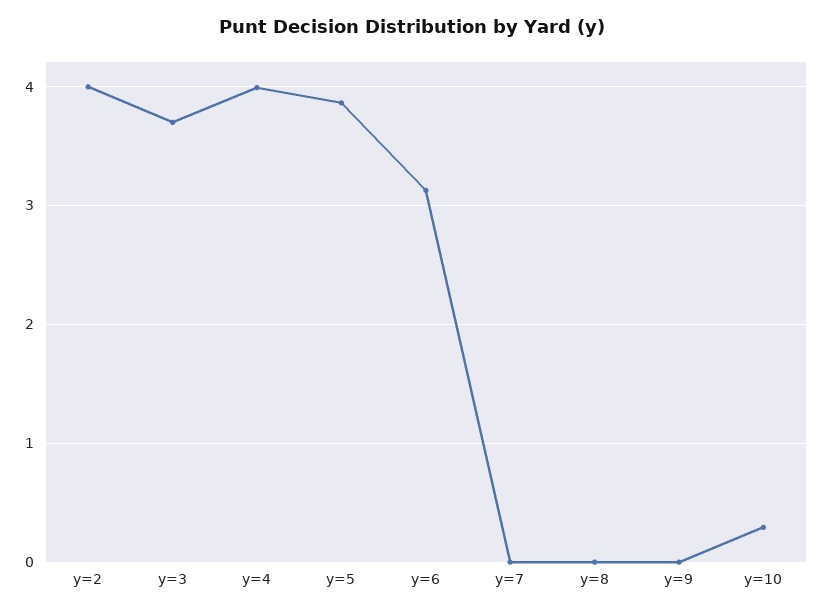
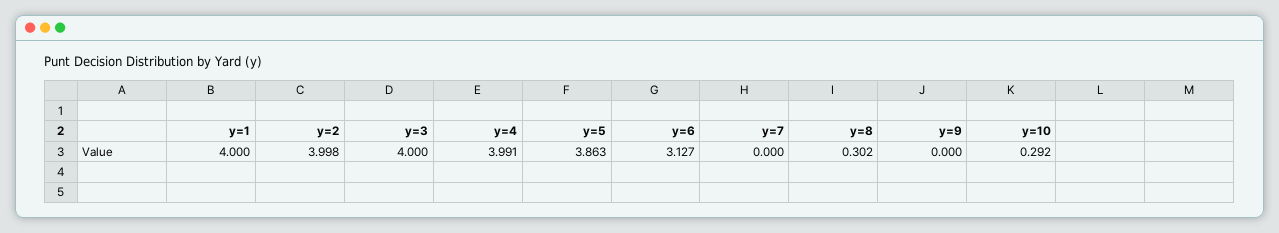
  {
    "y=2": 3.998,
-   "y=3": 3.7,
+   "y=3": 4,
    "y=4": 3.991,
    "y=5": 3.863,
    "y=6": 3.127,
    "y=7": 0,
-   "y=8": 0,
+   "y=8": 0.302,
    "y=9": 0,
-   "y=10": 0.292
+   "y=10": 0.292,
+   "y=1": 4
  }

